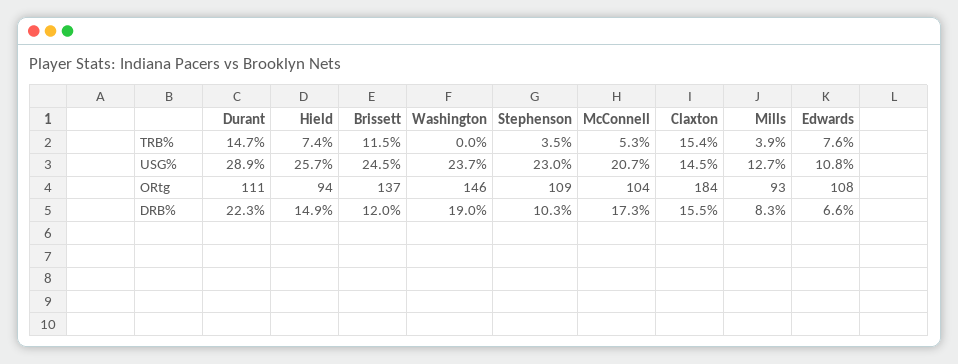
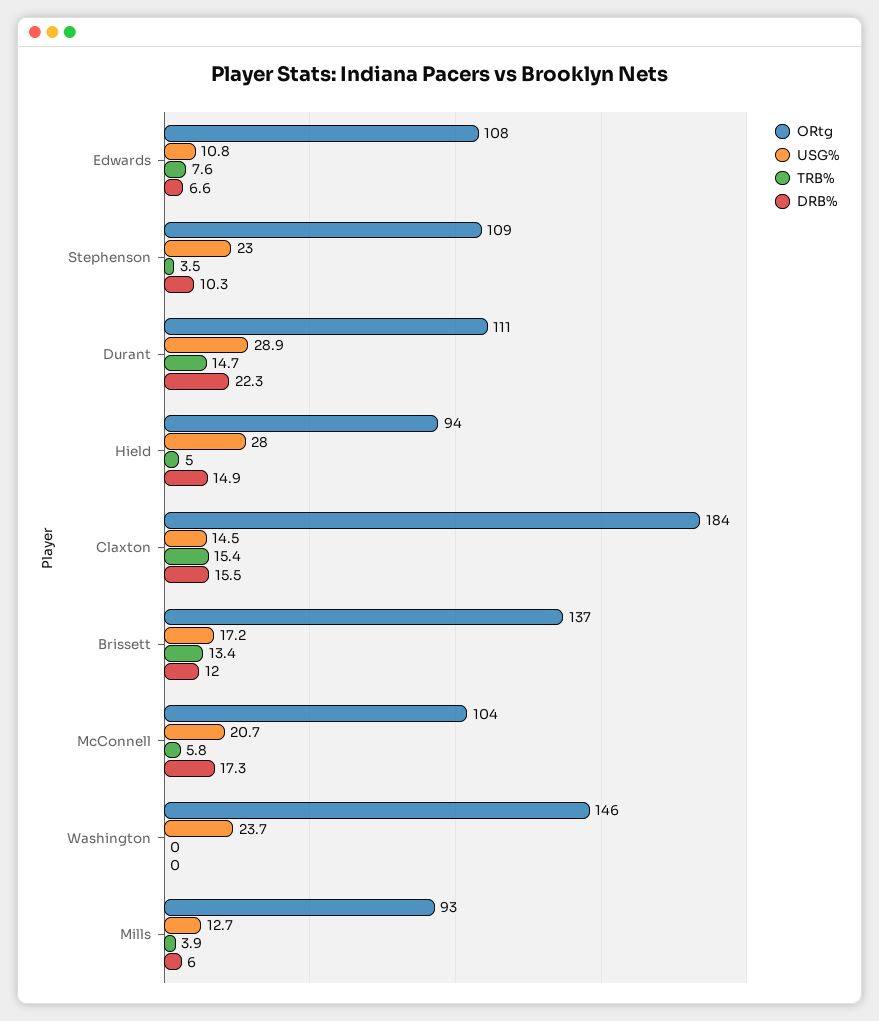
  {
    "TRB%": {
      "Durant": 14.7,
-     "Hield": 7.4,
+     "Hield": 5,
-     "Brissett": 11.5,
+     "Brissett": 13.4,
      "Washington": 0,
      "Stephenson": 3.5,
-     "McConnell": 5.3,
+     "McConnell": 5.8,
      "Claxton": 15.4,
      "Mills": 3.9,
      "Edwards": 7.6
    },
    "USG%": {
      "Durant": 28.9,
-     "Hield": 25.7,
+     "Hield": 28,
-     "Brissett": 24.5,
+     "Brissett": 17.2,
      "Washington": 23.7,
      "Stephenson": 23,
      "McConnell": 20.7,
      "Claxton": 14.5,
      "Mills": 12.7,
      "Edwards": 10.8
    },
    "ORtg": {
      "Durant": 111,
      "Hield": 94,
      "Brissett": 137,
      "Washington": 146,
      "Stephenson": 109,
      "McConnell": 104,
      "Claxton": 184,
      "Mills": 93,
      "Edwards": 108
    },
    "DRB%": {
      "Durant": 22.3,
      "Hield": 14.9,
      "Brissett": 12,
-     "Washington": 19,
+     "Washington": 0,
      "Stephenson": 10.3,
      "McConnell": 17.3,
      "Claxton": 15.5,
-     "Mills": 8.3,
+     "Mills": 6,
      "Edwards": 6.6
    }
  }

